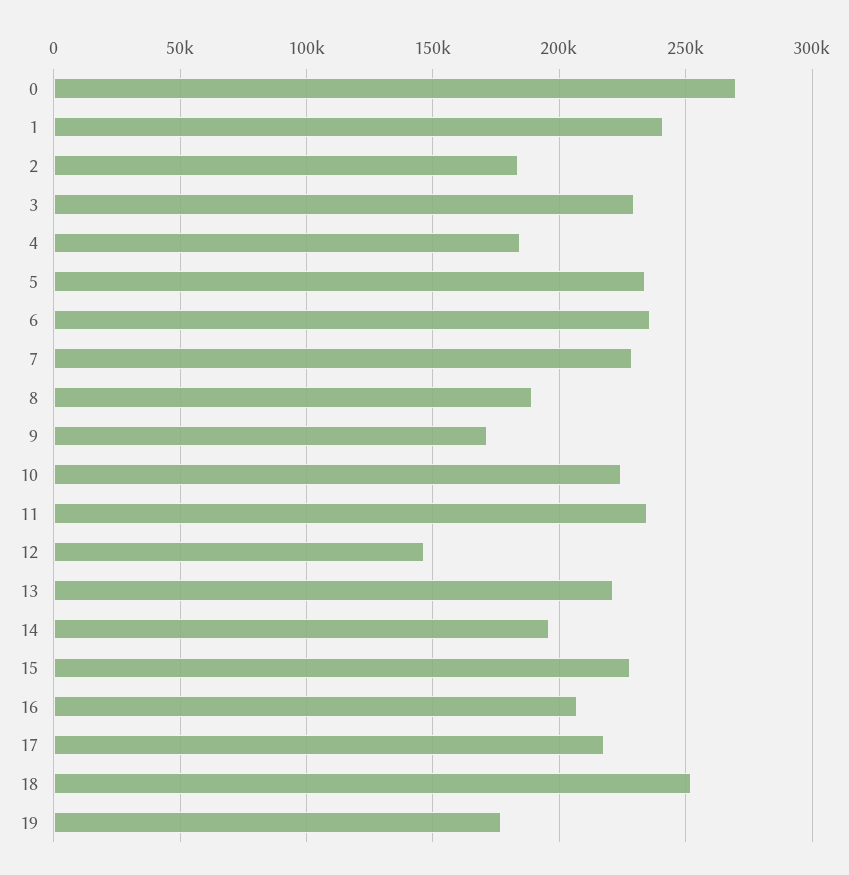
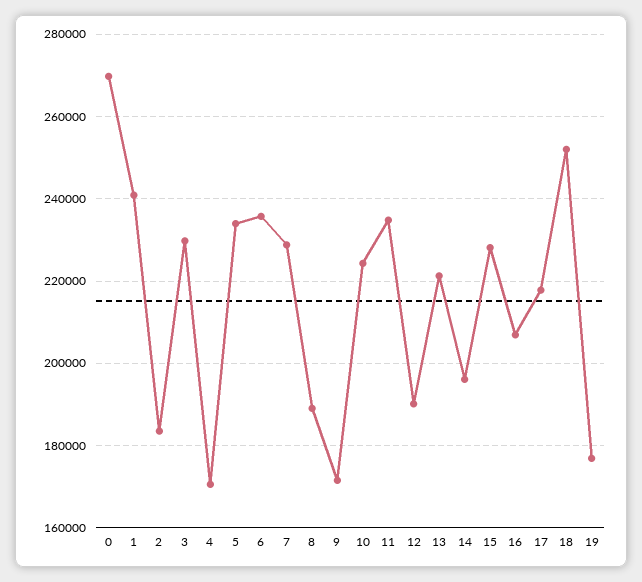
  {
    "0": 270000,
    "1": 240000,
    "2": 184000,
    "3": 230000,
-   "4": 185000,
+   "4": 170000,
    "5": 234000,
    "6": 236000,
    "7": 228000,
    "8": 190000,
    "9": 172000,
    "10": 224000,
    "11": 234000,
-   "12": 145000,
+   "12": 190000,
    "13": 222000,
    "14": 196000,
    "15": 228000,
    "16": 206000,
    "17": 218000,
    "18": 252000,
    "19": 176000
  }

